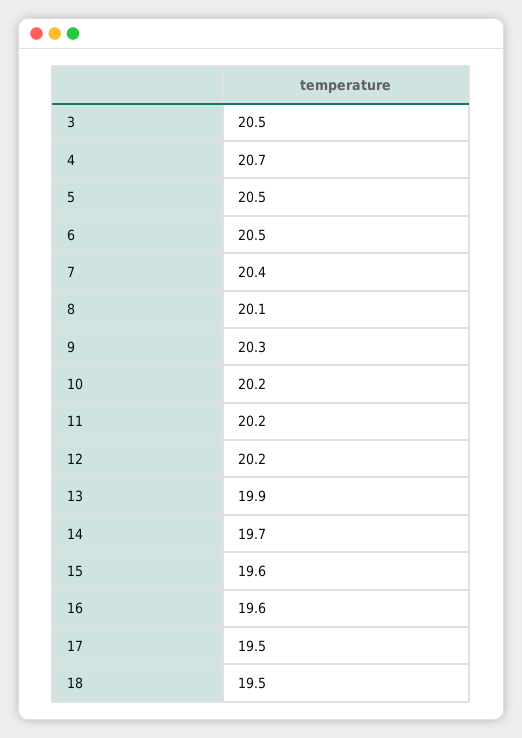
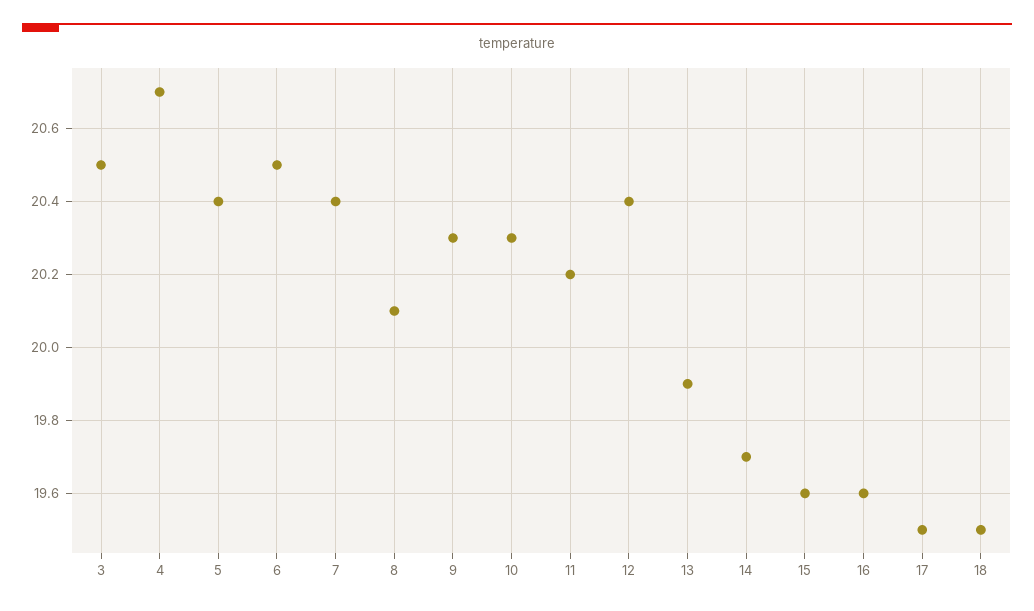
  {
    "3": 20.5,
    "4": 20.7,
-   "5": 20.5,
+   "5": 20.4,
    "6": 20.5,
    "7": 20.4,
    "8": 20.1,
    "9": 20.3,
-   "10": 20.2,
+   "10": 20.3,
    "11": 20.2,
-   "12": 20.2,
+   "12": 20.4,
    "13": 19.9,
    "14": 19.7,
    "15": 19.6,
    "16": 19.6,
    "17": 19.5,
    "18": 19.5
  }

